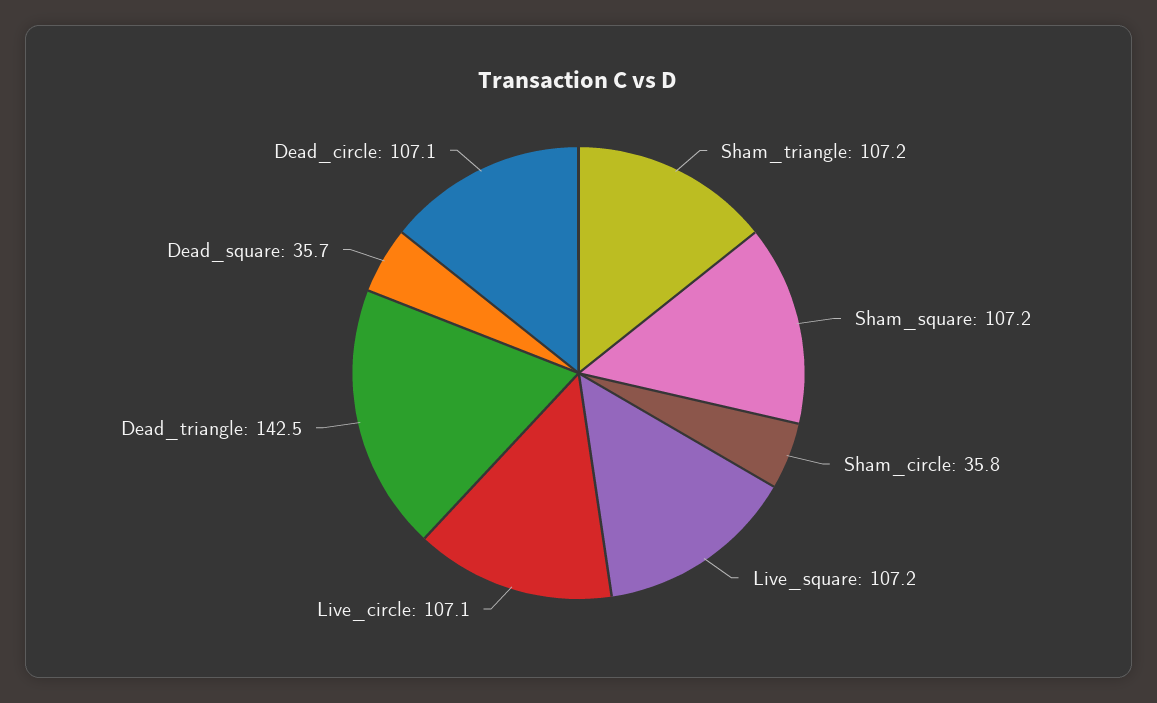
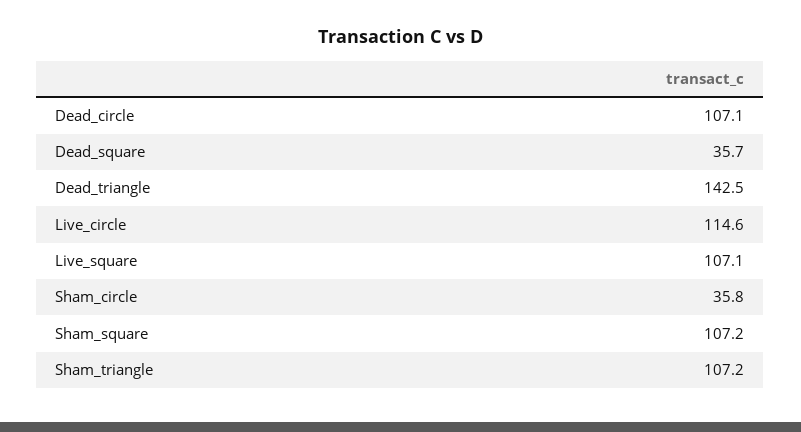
  {
    "Sham_triangle": 107.2,
    "Sham_square": 107.2,
    "Sham_circle": 35.8,
-   "Live_square": 107.2,
+   "Live_square": 107.1,
-   "Live_circle": 107.1,
+   "Live_circle": 114.6,
    "Dead_triangle": 142.5,
    "Dead_square": 35.7,
    "Dead_circle": 107.1
  }

